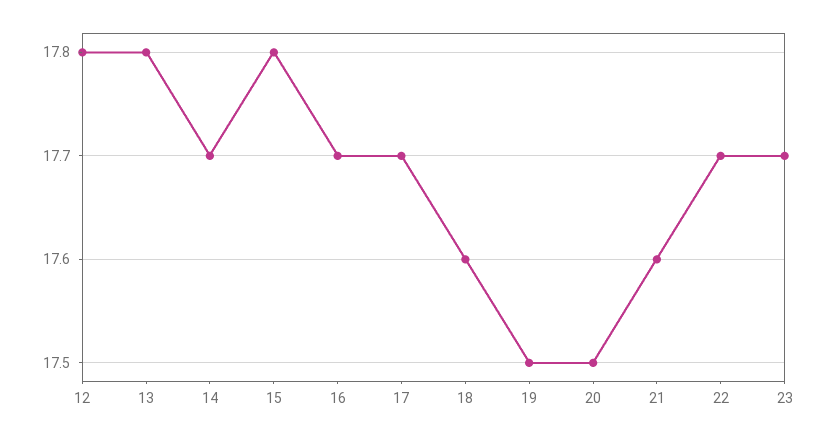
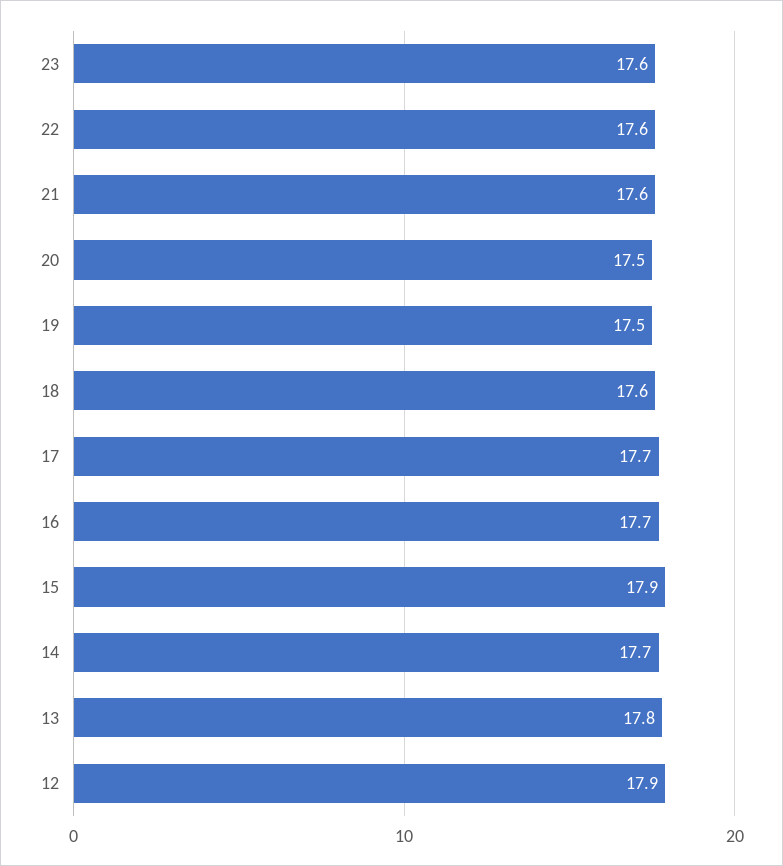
  {
-   "12": 17.8,
+   "12": 17.9,
    "13": 17.8,
    "14": 17.7,
-   "15": 17.8,
+   "15": 17.9,
    "16": 17.7,
    "17": 17.7,
    "18": 17.6,
    "19": 17.5,
    "20": 17.5,
    "21": 17.6,
-   "22": 17.7,
+   "22": 17.6,
-   "23": 17.7
+   "23": 17.6
  }

